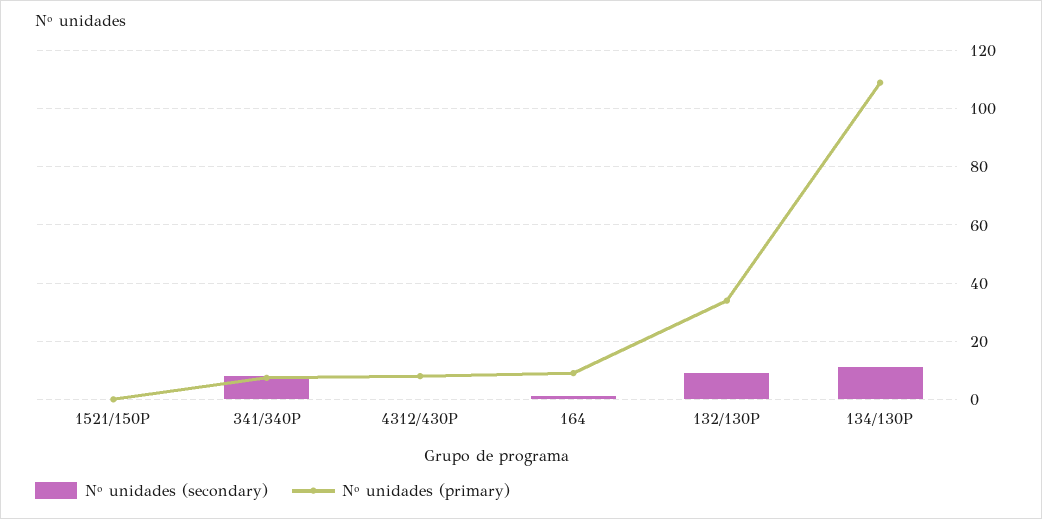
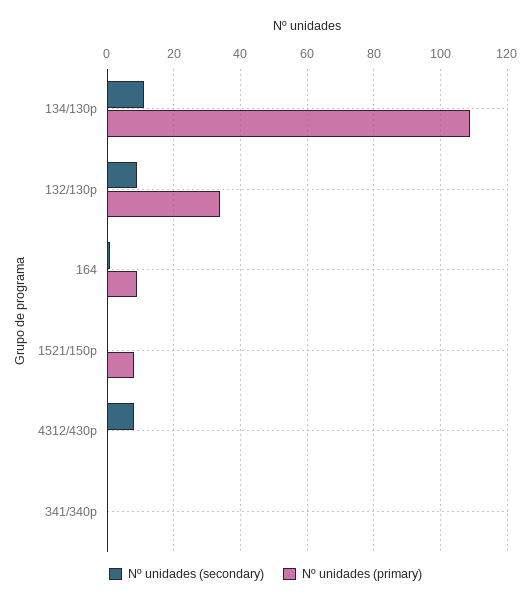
  {
    "Nº unidades (secondary)": {
      "1521/150P": 0,
-     "341/340P": 7.5,
+     "341/340P": 0,
-     "4312/430P": 0,
+     "4312/430P": 8,
      "164": 2,
      "132/130P": 10,
      "134/130P": 12
    },
    "Nº unidades (primary)": {
-     "1521/150P": 0,
+     "1521/150P": 8,
-     "341/340P": 7.5,
+     "341/340P": 0,
-     "4312/430P": 7.5,
+     "4312/430P": 0,
      "164": 10,
      "132/130P": 34,
      "134/130P": 108
    }
  }

